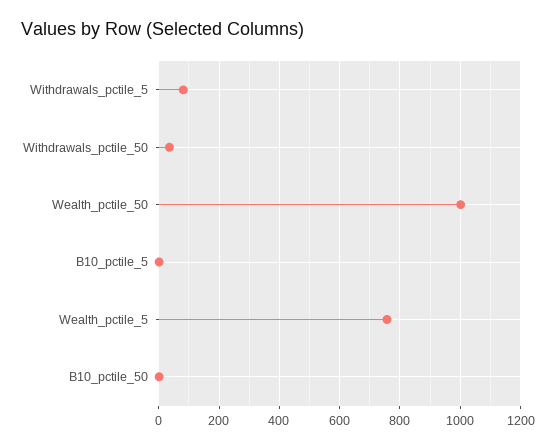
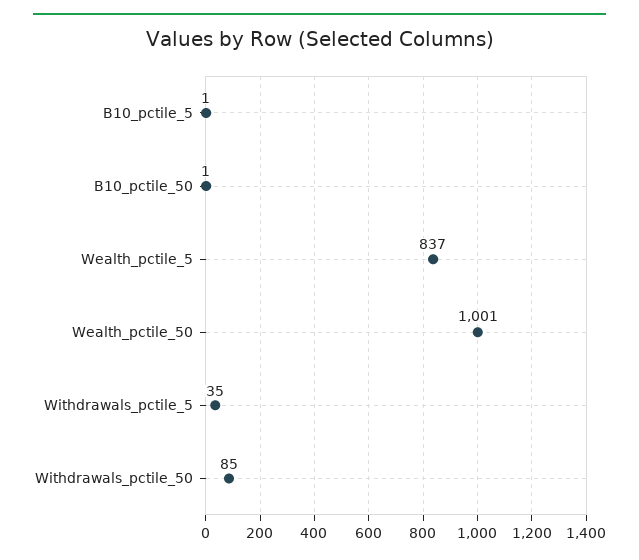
  {
-   "Withdrawals_pctile_5": 80,
+   "Withdrawals_pctile_5": 35,
-   "Withdrawals_pctile_50": 40,
+   "Withdrawals_pctile_50": 85,
    "Wealth_pctile_50": 1001,
    "B10_pctile_5": 1,
-   "Wealth_pctile_5": 760,
+   "Wealth_pctile_5": 837,
    "B10_pctile_50": 1
  }

